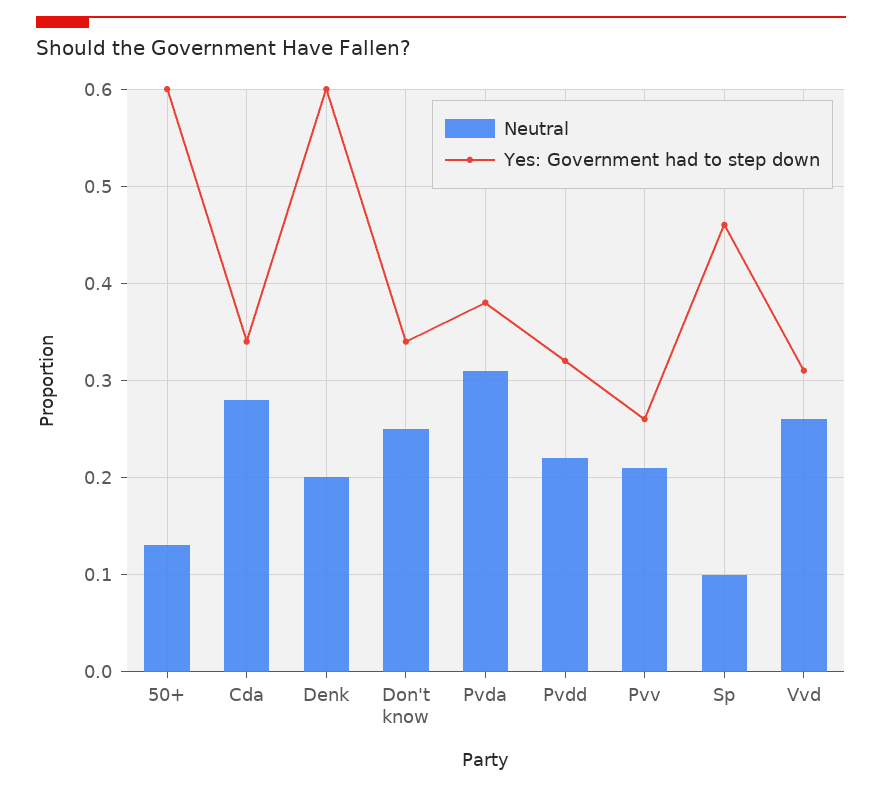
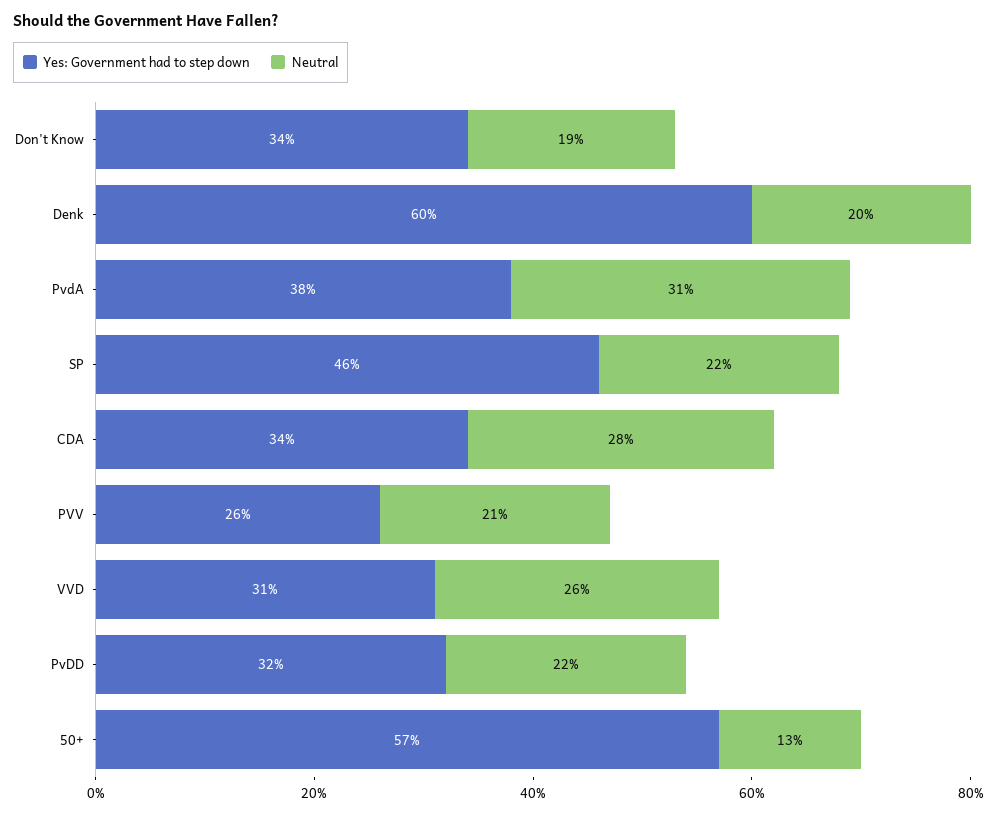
  {
    "Neutral": {
      "50+": 0.13,
      "Cda": 0.28,
      "Denk": 0.2,
-     "Don't know": 0.25,
+     "Don't know": 0.19,
      "Pvda": 0.31,
      "Pvdd": 0.22,
      "Pvv": 0.21,
-     "Sp": 0.1,
+     "Sp": 0.22,
      "Vvd": 0.26
    },
    "Yes: Government had to step down": {
-     "50+": 0.6,
+     "50+": 0.57,
      "Cda": 0.34,
      "Denk": 0.6,
      "Don't know": 0.34,
      "Pvda": 0.38,
      "Pvdd": 0.32,
      "Pvv": 0.26,
      "Sp": 0.46,
      "Vvd": 0.31
    }
  }

